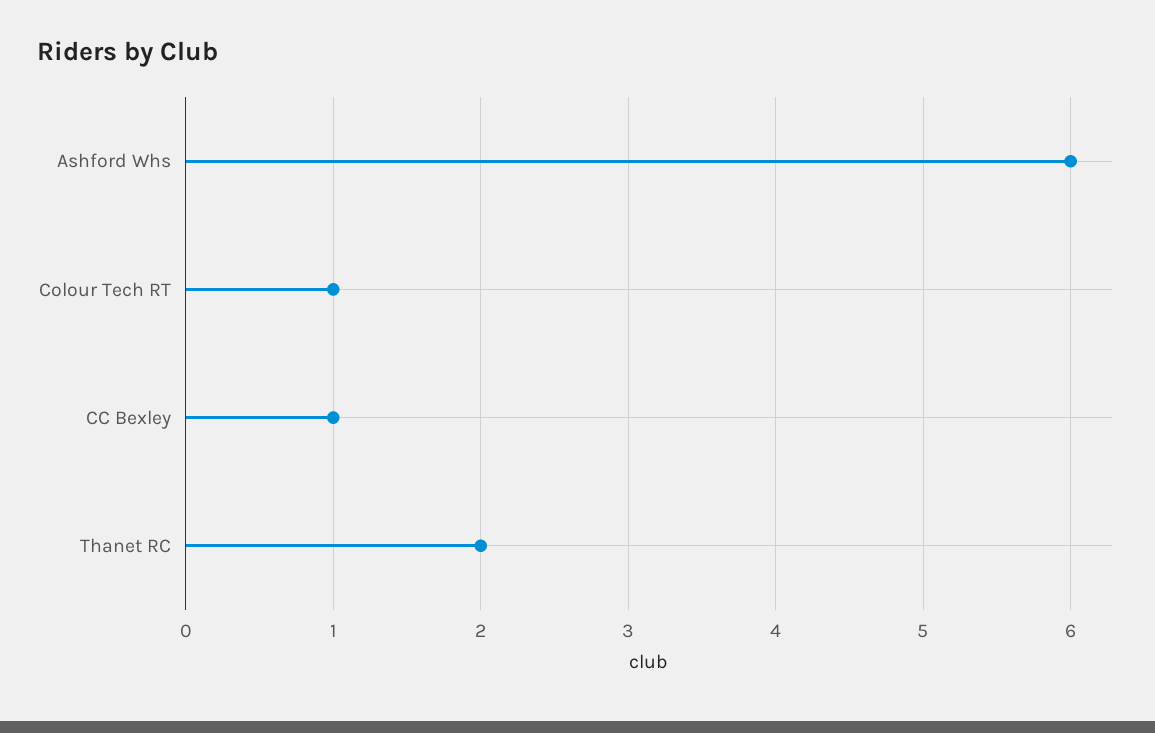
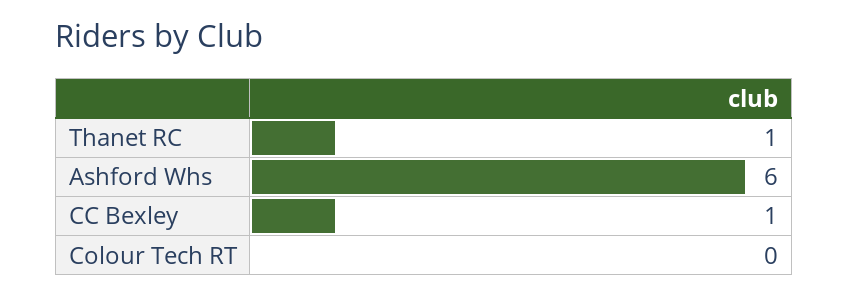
  {
    "Ashford Whs": 6,
-   "Colour Tech RT": 1,
+   "Colour Tech RT": 0,
    "CC Bexley": 1,
-   "Thanet RC": 2
+   "Thanet RC": 1
  }

